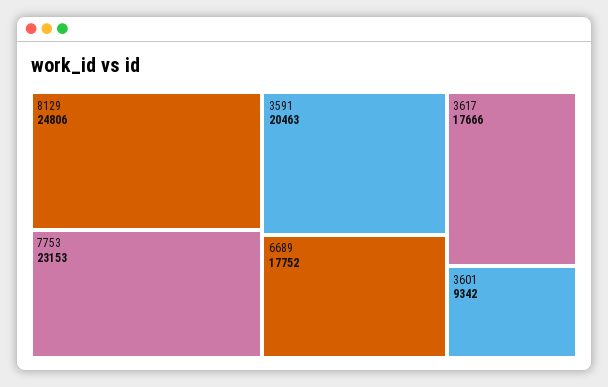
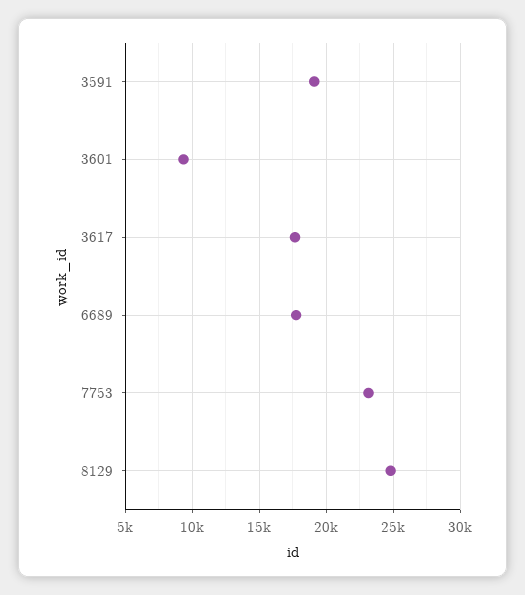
  {
    "8129": 24806,
    "7753": 23153,
-   "3591": 20463,
+   "3591": 19000,
    "6689": 17752,
    "3617": 17666,
    "3601": 9342
  }

